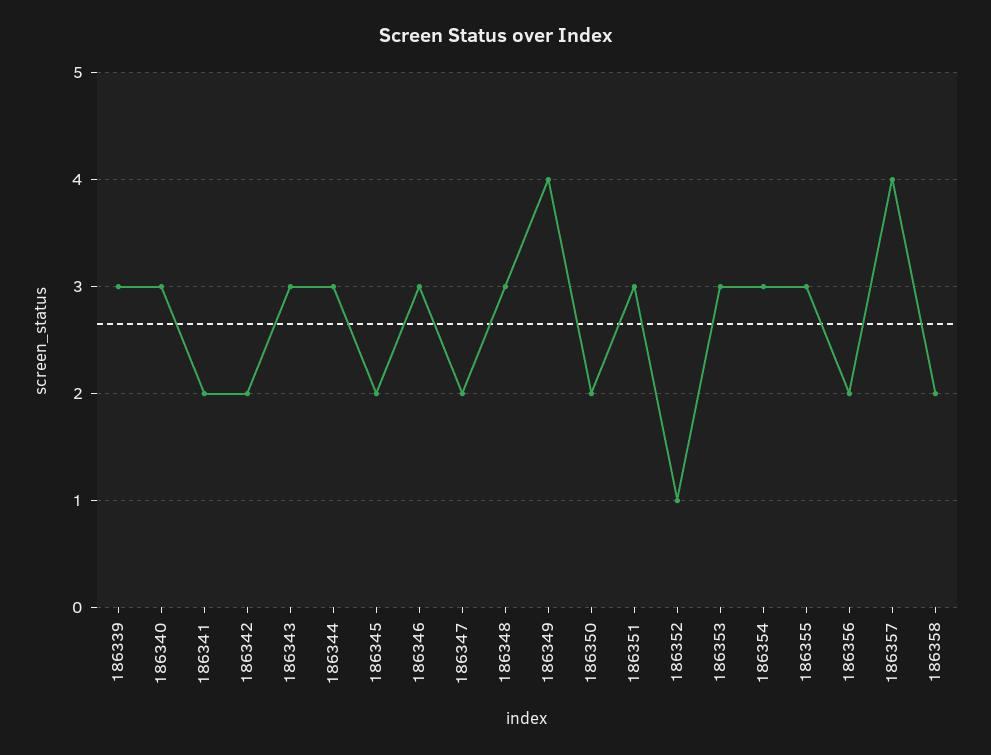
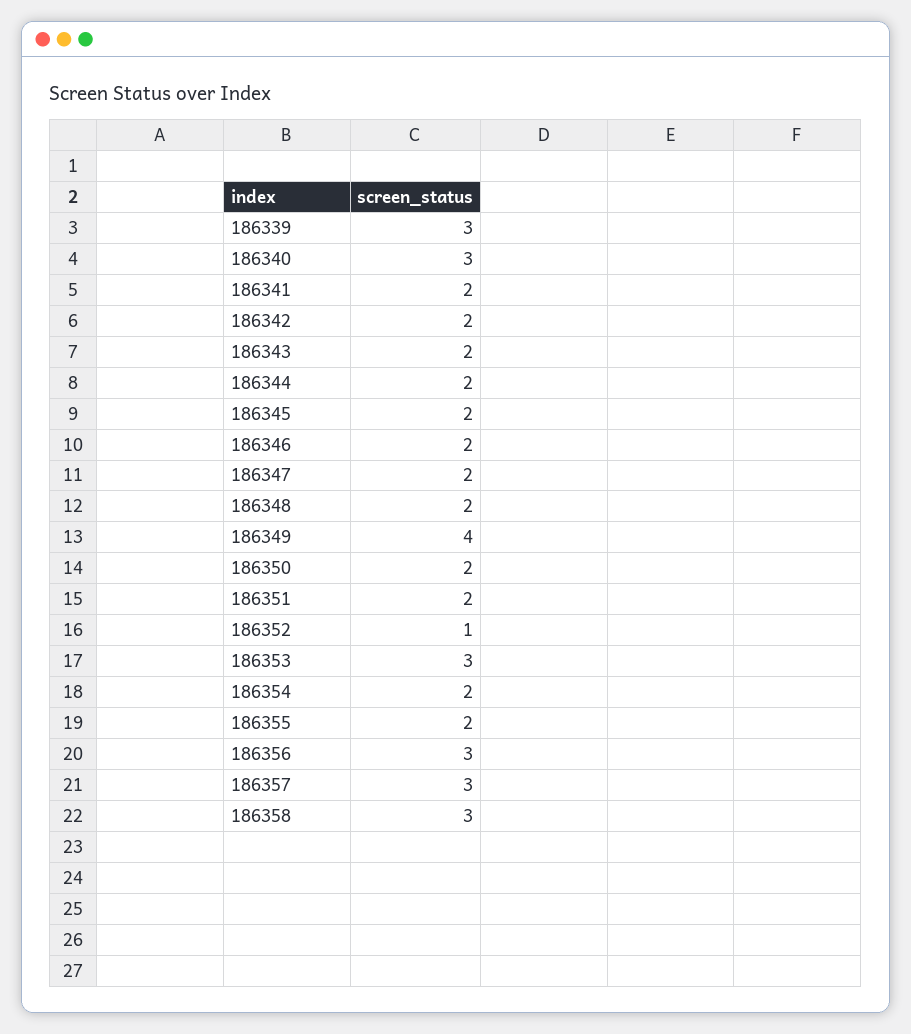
  {
    "186339": 3,
    "186340": 3,
    "186341": 2,
    "186342": 2,
-   "186343": 3,
+   "186343": 2,
-   "186344": 3,
+   "186344": 2,
    "186345": 2,
-   "186346": 3,
+   "186346": 2,
    "186347": 2,
-   "186348": 3,
+   "186348": 2,
    "186349": 4,
    "186350": 2,
-   "186351": 3,
+   "186351": 2,
    "186352": 1,
    "186353": 3,
-   "186354": 3,
+   "186354": 2,
-   "186355": 3,
+   "186355": 2,
-   "186356": 2,
+   "186356": 3,
-   "186357": 4,
+   "186357": 3,
-   "186358": 2
+   "186358": 3
  }

